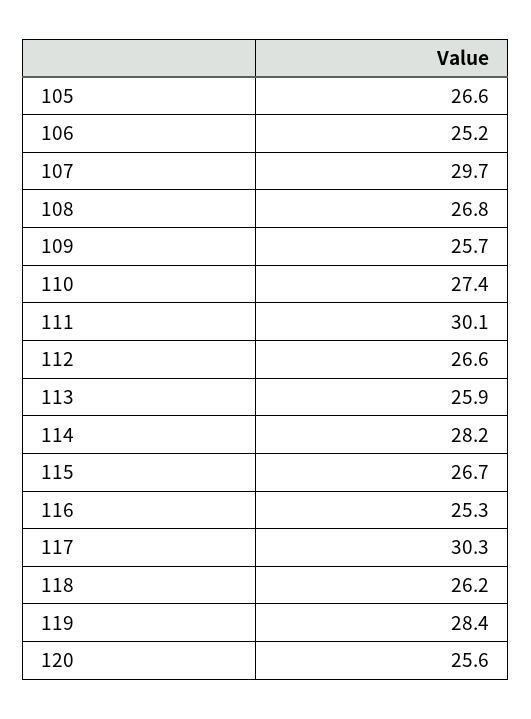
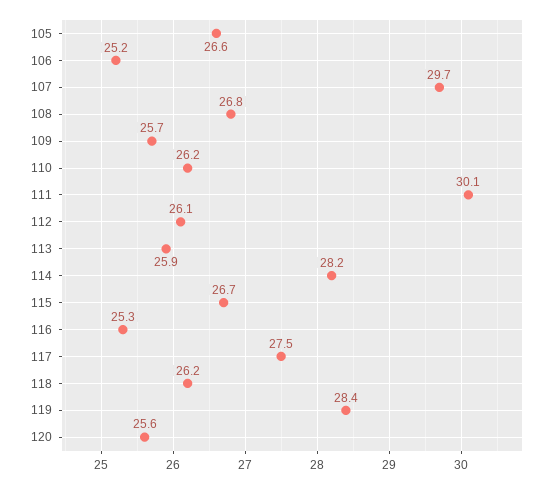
  {
    "105": 26.6,
    "106": 25.2,
    "107": 29.7,
    "108": 26.8,
    "109": 25.7,
-   "110": 27.4,
+   "110": 26.2,
    "111": 30.1,
-   "112": 26.6,
+   "112": 26.1,
    "113": 25.9,
    "114": 28.2,
    "115": 26.7,
    "116": 25.3,
-   "117": 30.3,
+   "117": 27.5,
    "118": 26.2,
    "119": 28.4,
    "120": 25.6
  }

